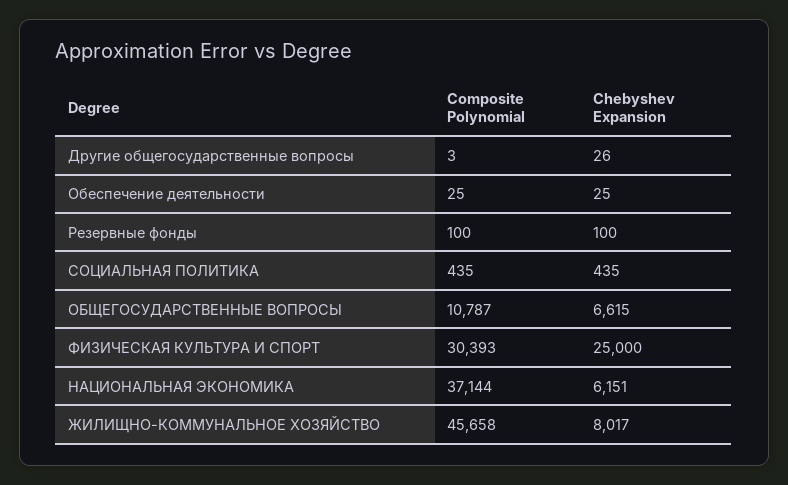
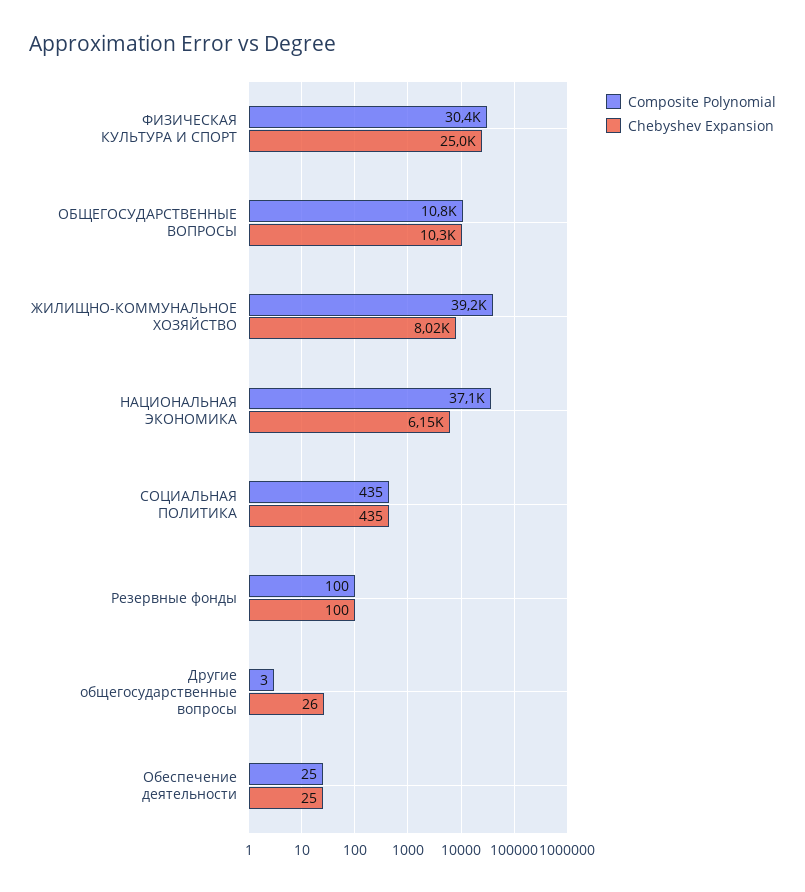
  {
    "Composite Polynomial": {
      "Другие общегосударственные вопросы": 3,
      "Обеспечение деятельности": 25,
      "Резервные фонды": 100,
      "СОЦИАЛЬНАЯ ПОЛИТИКА": 435,
      "ОБЩЕГОСУДАРСТВЕННЫЕ ВОПРОСЫ": 10787,
      "ФИЗИЧЕСКАЯ КУЛЬТУРА И СПОРТ": 30393,
      "НАЦИОНАЛЬНАЯ ЭКОНОМИКА": 37144,
-     "ЖИЛИЩНО-КОММУНАЛЬНОЕ ХОЗЯЙСТВО": 45658
+     "ЖИЛИЩНО-КОММУНАЛЬНОЕ ХОЗЯЙСТВО": 39200
    },
    "Chebyshev Expansion": {
      "Другие общегосударственные вопросы": 26,
      "Обеспечение деятельности": 25,
      "Резервные фонды": 100,
      "СОЦИАЛЬНАЯ ПОЛИТИКА": 435,
-     "ОБЩЕГОСУДАРСТВЕННЫЕ ВОПРОСЫ": 6615,
+     "ОБЩЕГОСУДАРСТВЕННЫЕ ВОПРОСЫ": 10300,
      "ФИЗИЧЕСКАЯ КУЛЬТУРА И СПОРТ": 25000,
      "НАЦИОНАЛЬНАЯ ЭКОНОМИКА": 6151,
      "ЖИЛИЩНО-КОММУНАЛЬНОЕ ХОЗЯЙСТВО": 8017
    }
  }

